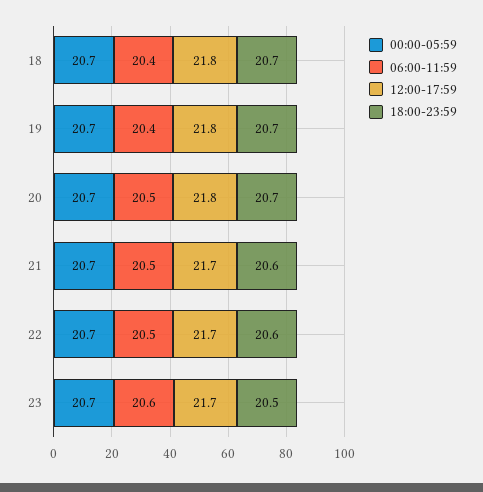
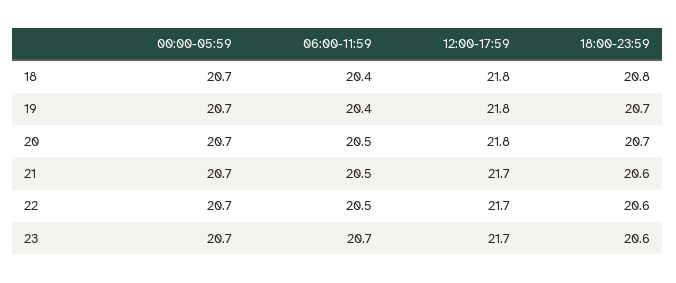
  {
    "00:00-05:59": {
      "18": 20.7,
      "19": 20.7,
      "20": 20.7,
      "21": 20.7,
      "22": 20.7,
      "23": 20.7
    },
    "06:00-11:59": {
      "18": 20.4,
      "19": 20.4,
      "20": 20.5,
      "21": 20.5,
      "22": 20.5,
-     "23": 20.6
+     "23": 20.7
    },
    "12:00-17:59": {
      "18": 21.8,
      "19": 21.8,
      "20": 21.8,
      "21": 21.7,
      "22": 21.7,
      "23": 21.7
    },
    "18:00-23:59": {
-     "18": 20.7,
+     "18": 20.8,
      "19": 20.7,
      "20": 20.7,
      "21": 20.6,
      "22": 20.6,
-     "23": 20.5
+     "23": 20.6
    }
  }

